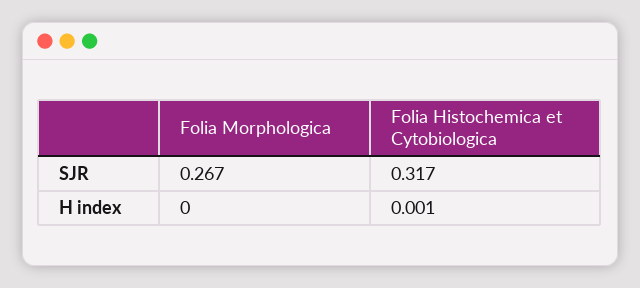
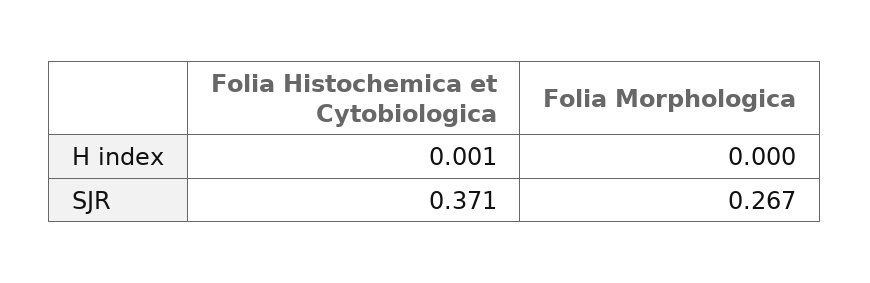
  {
    "Folia Morphologica": {
      "SJR": 0.267,
      "H index": 0
    },
    "Folia Histochemica et Cytobiologica": {
-     "SJR": 0.317,
+     "SJR": 0.371,
      "H index": 0.001
    }
  }

